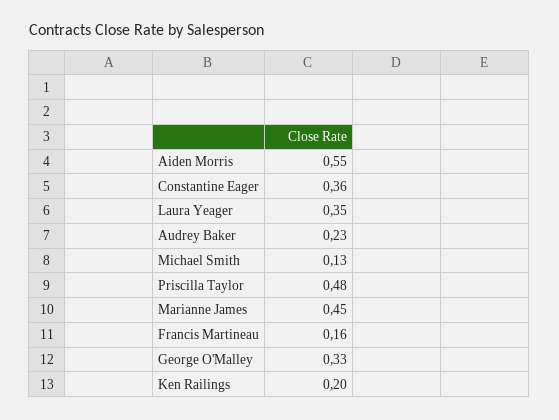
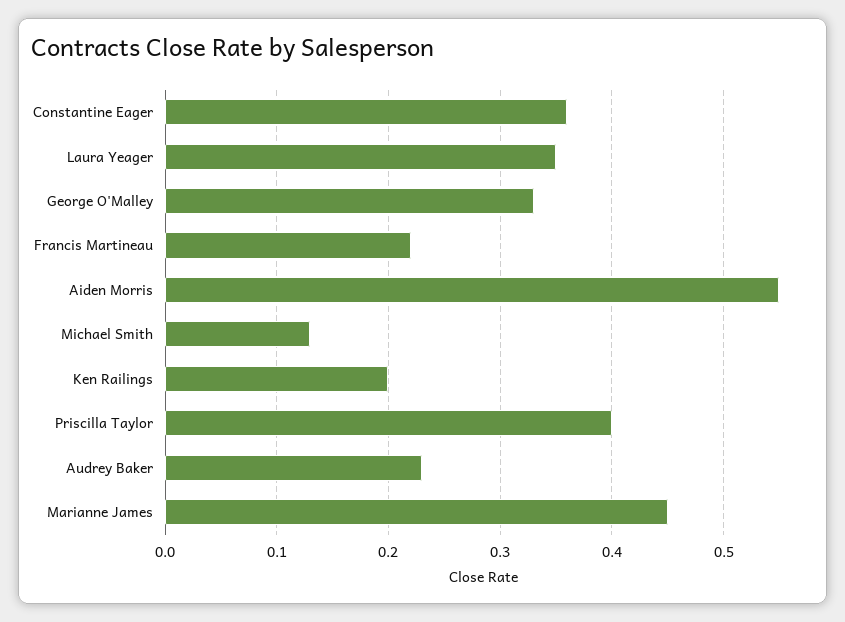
  {
    "Aiden Morris": 0.55,
    "Constantine Eager": 0.36,
    "Laura Yeager": 0.35,
    "Audrey Baker": 0.23,
    "Michael Smith": 0.13,
-   "Priscilla Taylor": 0.48,
+   "Priscilla Taylor": 0.4,
    "Marianne James": 0.45,
-   "Francis Martineau": 0.16,
+   "Francis Martineau": 0.22,
    "George O'Malley": 0.33,
    "Ken Railings": 0.2
  }

